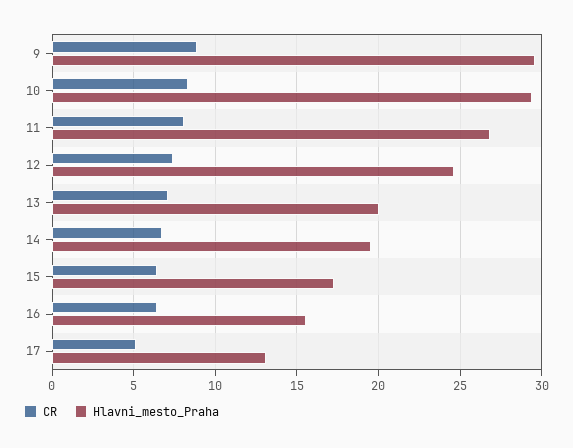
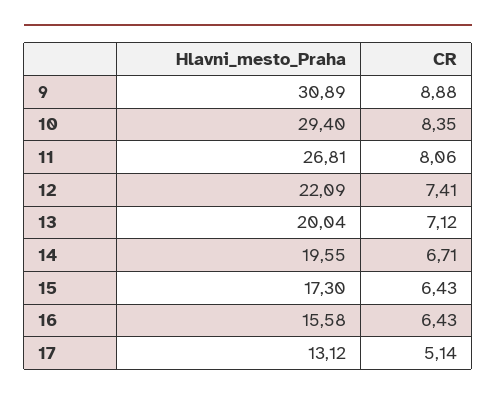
  {
    "CR": {
      "9": 8.88,
      "10": 8.35,
      "11": 8.06,
      "12": 7.41,
      "13": 7.12,
      "14": 6.71,
      "15": 6.43,
      "16": 6.43,
      "17": 5.14
    },
    "Hlavni_mesto_Praha": {
-     "9": 29.5,
+     "9": 30.89,
      "10": 29.4,
      "11": 26.81,
-     "12": 24.5,
+     "12": 22.09,
      "13": 20.04,
      "14": 19.55,
      "15": 17.3,
      "16": 15.58,
      "17": 13.12
    }
  }

